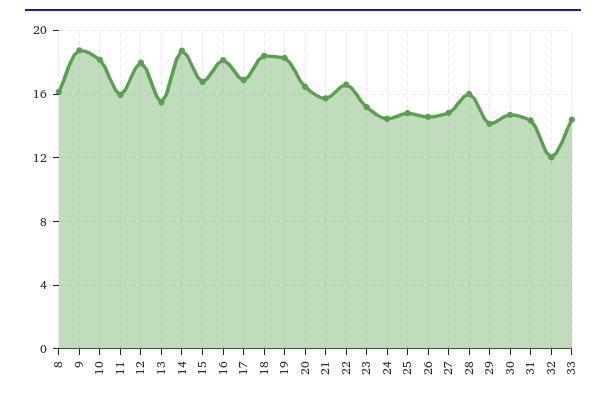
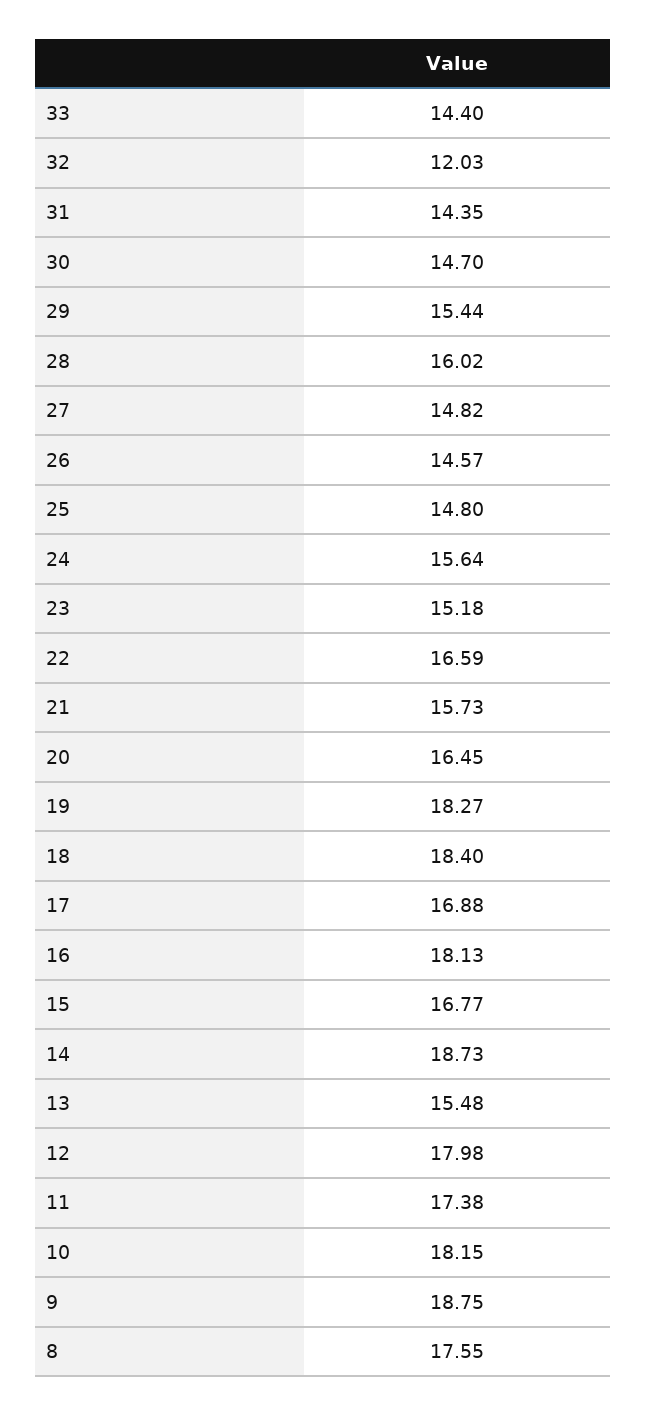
  {
-   "8": 16,
+   "8": 17.55,
    "9": 18.75,
    "10": 18.15,
-   "11": 16,
+   "11": 17.38,
    "12": 17.98,
    "13": 15.48,
    "14": 18.73,
    "15": 16.77,
    "16": 18.13,
    "17": 16.88,
    "18": 18.4,
    "19": 18.27,
    "20": 16.45,
    "21": 15.73,
    "22": 16.59,
    "23": 15.18,
-   "24": 14.5,
+   "24": 15.64,
    "25": 14.8,
    "26": 14.57,
    "27": 14.82,
    "28": 16.02,
-   "29": 14,
+   "29": 15.44,
    "30": 14.7,
    "31": 14.35,
    "32": 12.03,
    "33": 14.4
  }

